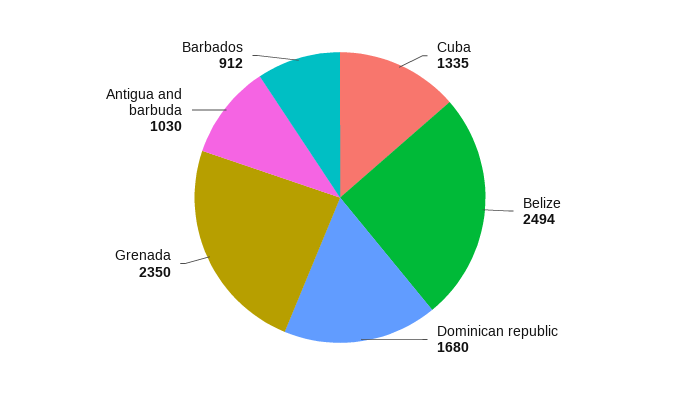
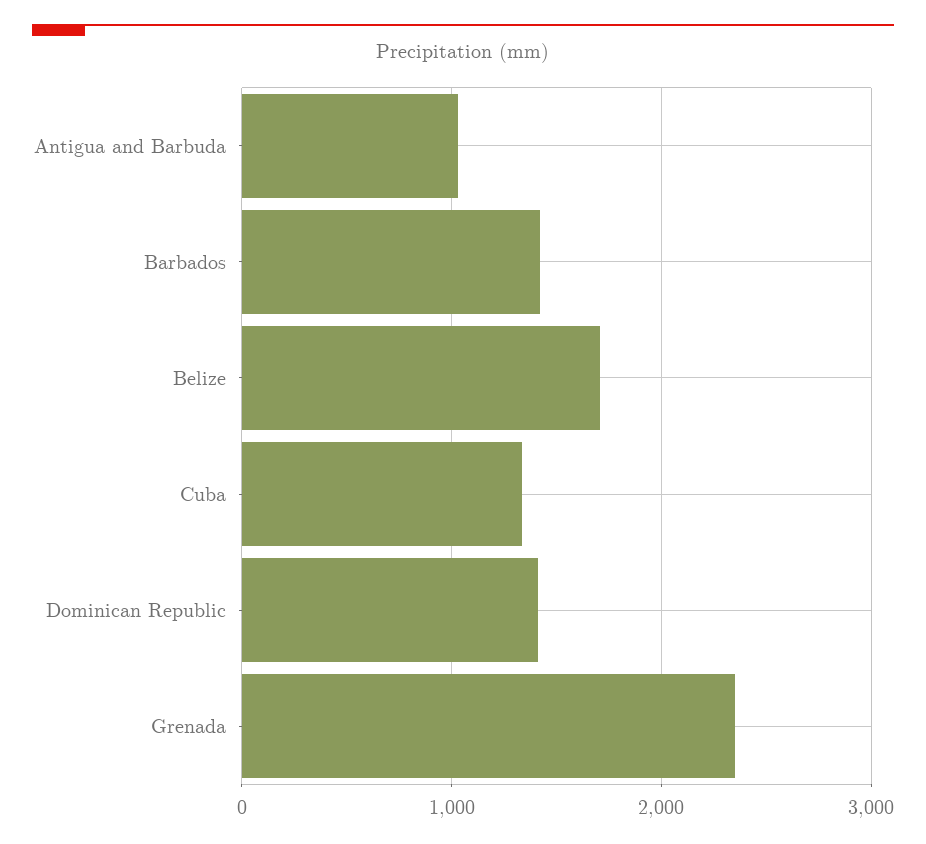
  {
    "Cuba": 1335,
-   "Belize": 2494,
+   "Belize": 1700,
-   "Dominican republic": 1680,
+   "Dominican republic": 1400,
    "Grenada": 2350,
    "Antigua and barbuda": 1030,
-   "Barbados": 912
+   "Barbados": 1400
  }

